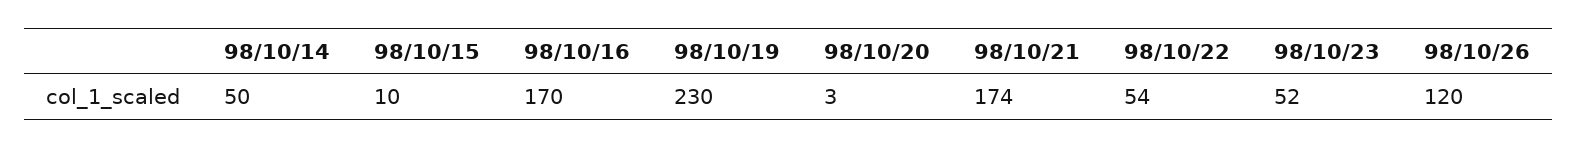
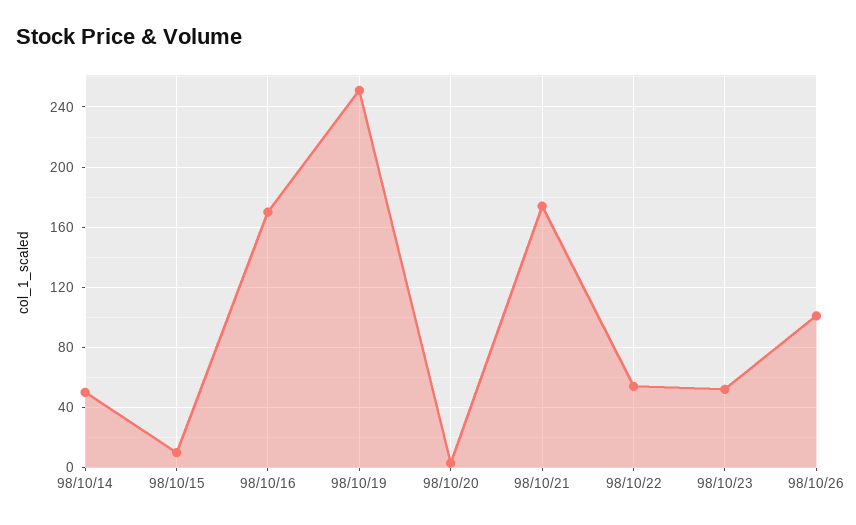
  {
    "98/10/14": 50,
    "98/10/15": 10,
    "98/10/16": 170,
-   "98/10/19": 230,
+   "98/10/19": 250,
    "98/10/20": 3,
    "98/10/21": 174,
    "98/10/22": 54,
    "98/10/23": 52,
-   "98/10/26": 120
+   "98/10/26": 100
  }

